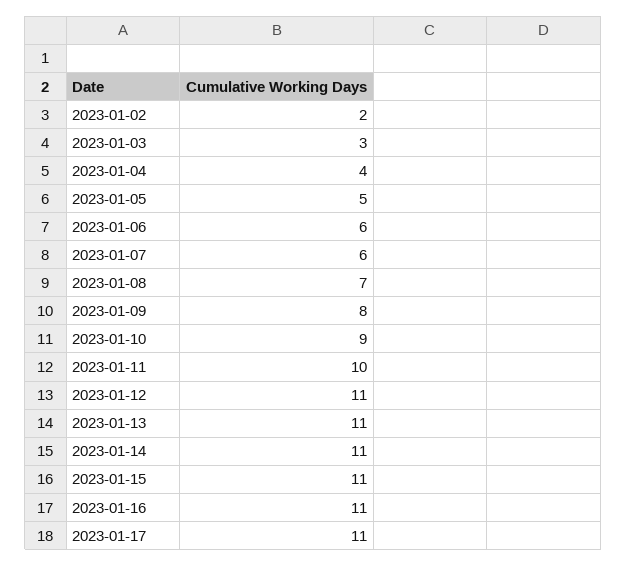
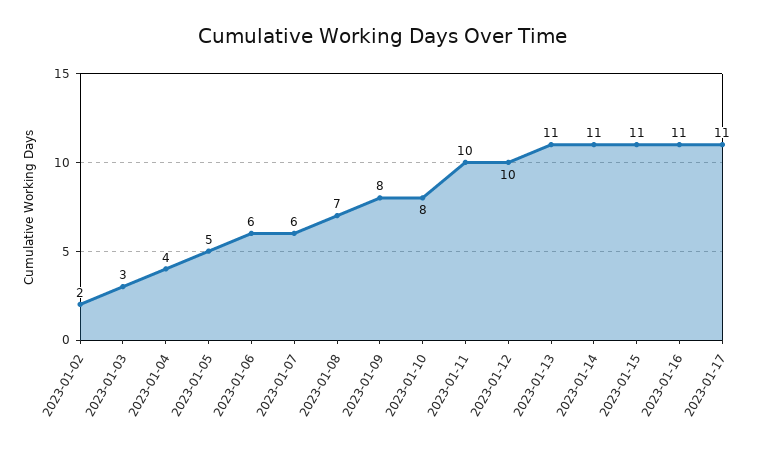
  {
    "2023-01-02": 2,
    "2023-01-03": 3,
    "2023-01-04": 4,
    "2023-01-05": 5,
    "2023-01-06": 6,
    "2023-01-07": 6,
    "2023-01-08": 7,
    "2023-01-09": 8,
-   "2023-01-10": 9,
+   "2023-01-10": 8,
    "2023-01-11": 10,
-   "2023-01-12": 11,
+   "2023-01-12": 10,
    "2023-01-13": 11,
    "2023-01-14": 11,
    "2023-01-15": 11,
    "2023-01-16": 11,
    "2023-01-17": 11
  }

